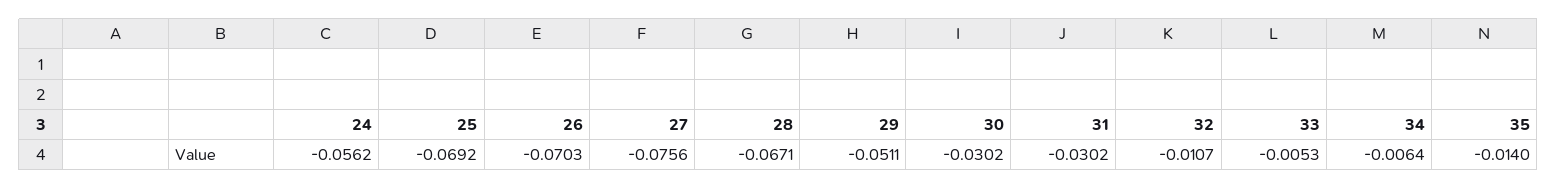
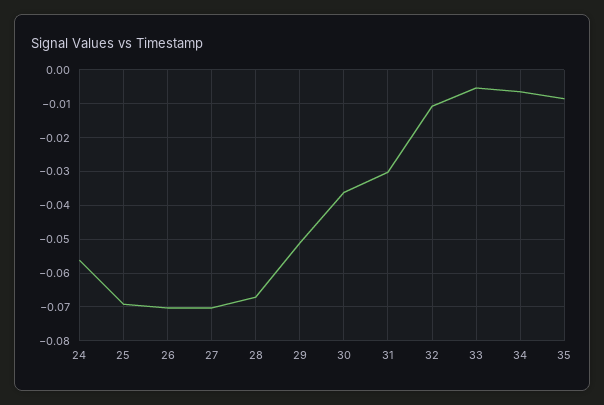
  {
    "24": -0.0562,
    "25": -0.0692,
    "26": -0.0703,
-   "27": -0.0756,
+   "27": -0.07,
    "28": -0.0671,
    "29": -0.0511,
-   "30": -0.0302,
+   "30": -0.036,
    "31": -0.0302,
    "32": -0.0107,
    "33": -0.0053,
    "34": -0.0064,
-   "35": -0.014
+   "35": -0.008
  }

